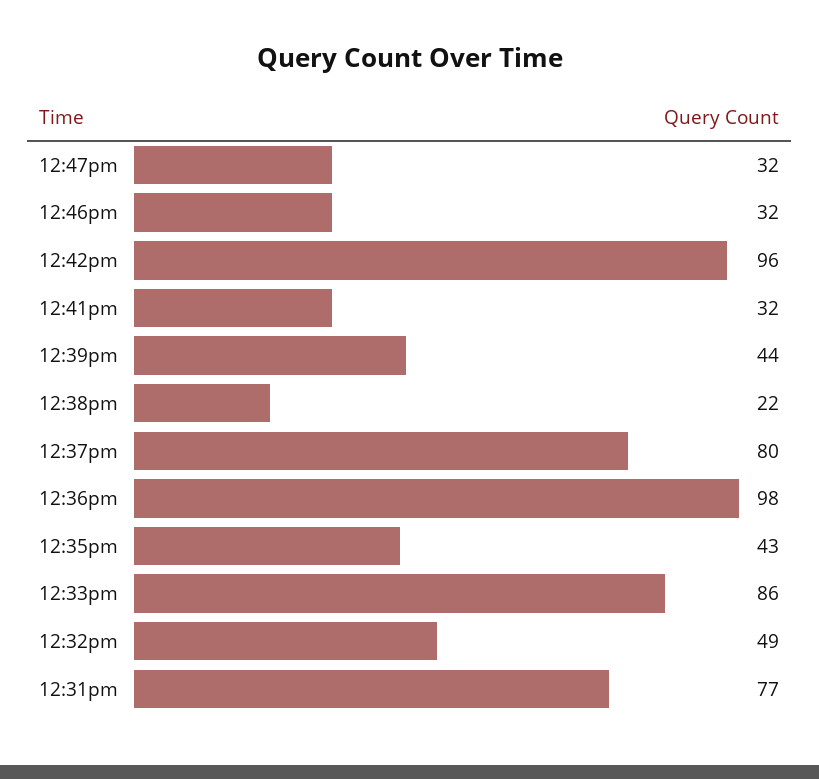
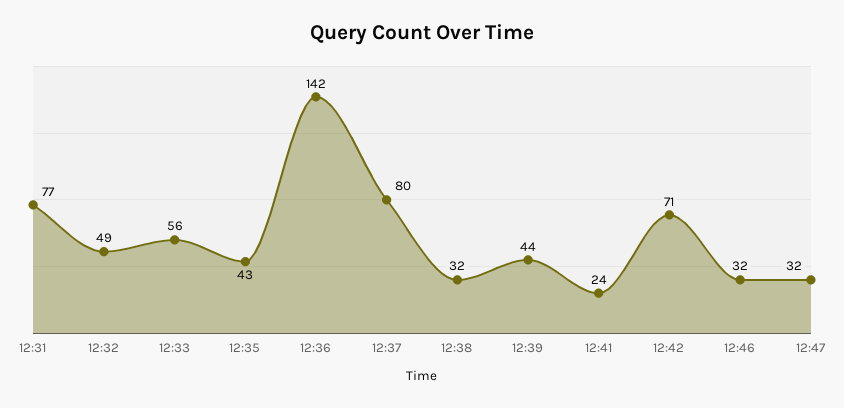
  {
    "12:47pm": 32,
    "12:46pm": 32,
-   "12:42pm": 96,
+   "12:42pm": 71,
-   "12:41pm": 32,
+   "12:41pm": 24,
    "12:39pm": 44,
-   "12:38pm": 22,
+   "12:38pm": 32,
    "12:37pm": 80,
-   "12:36pm": 98,
+   "12:36pm": 142,
    "12:35pm": 43,
-   "12:33pm": 86,
+   "12:33pm": 56,
    "12:32pm": 49,
    "12:31pm": 77
  }

